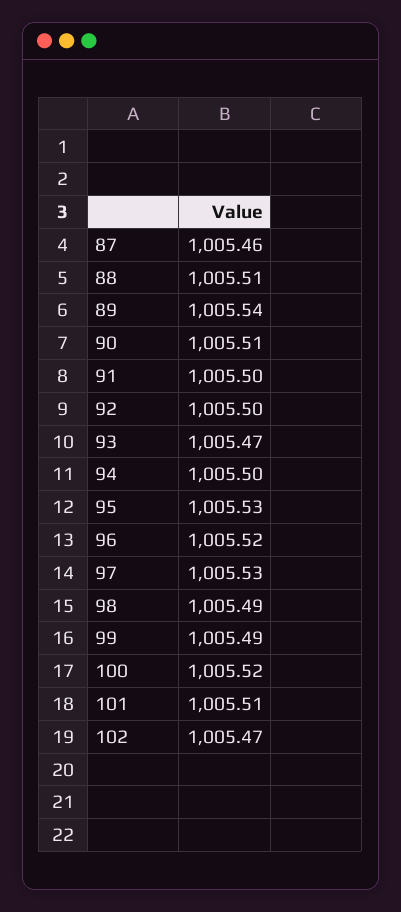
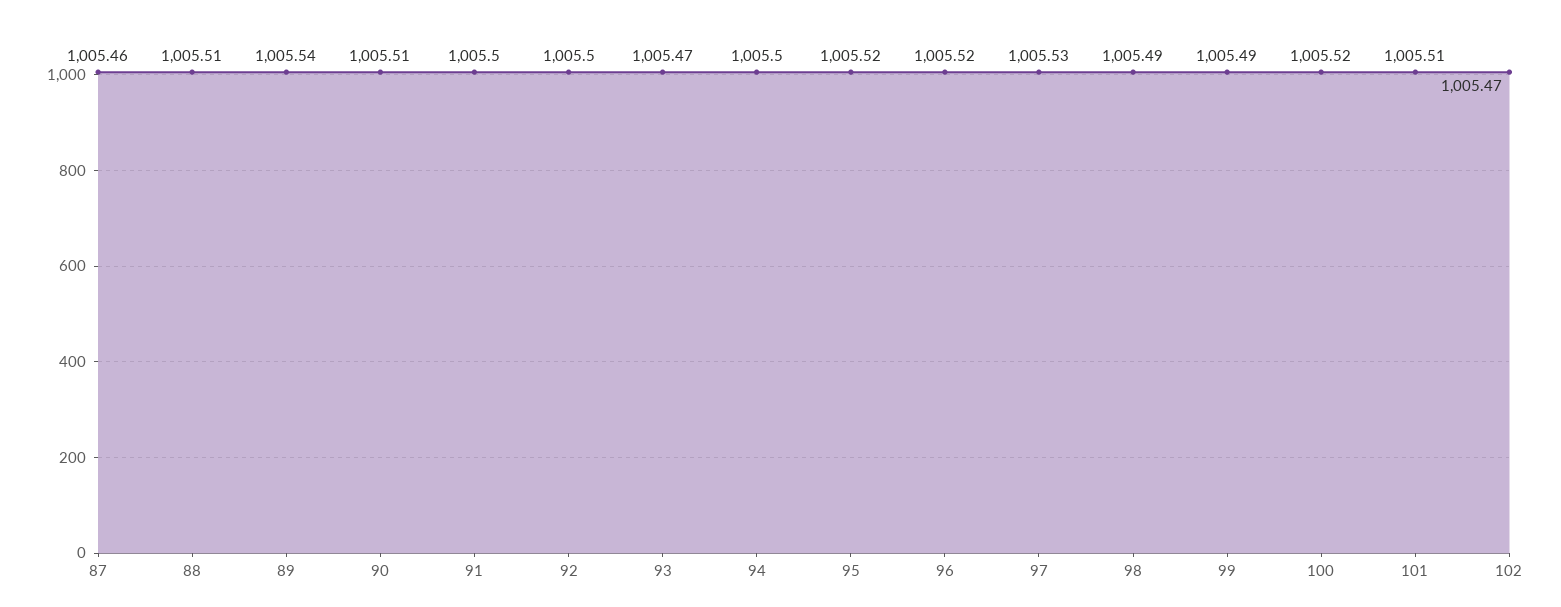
  {
    "87": 1005.46,
    "88": 1005.51,
    "89": 1005.54,
    "90": 1005.51,
    "91": 1005.5,
    "92": 1005.5,
    "93": 1005.47,
    "94": 1005.5,
-   "95": 1005.53,
+   "95": 1005.52,
    "96": 1005.52,
    "97": 1005.53,
    "98": 1005.49,
    "99": 1005.49,
    "100": 1005.52,
    "101": 1005.51,
    "102": 1005.47
  }

